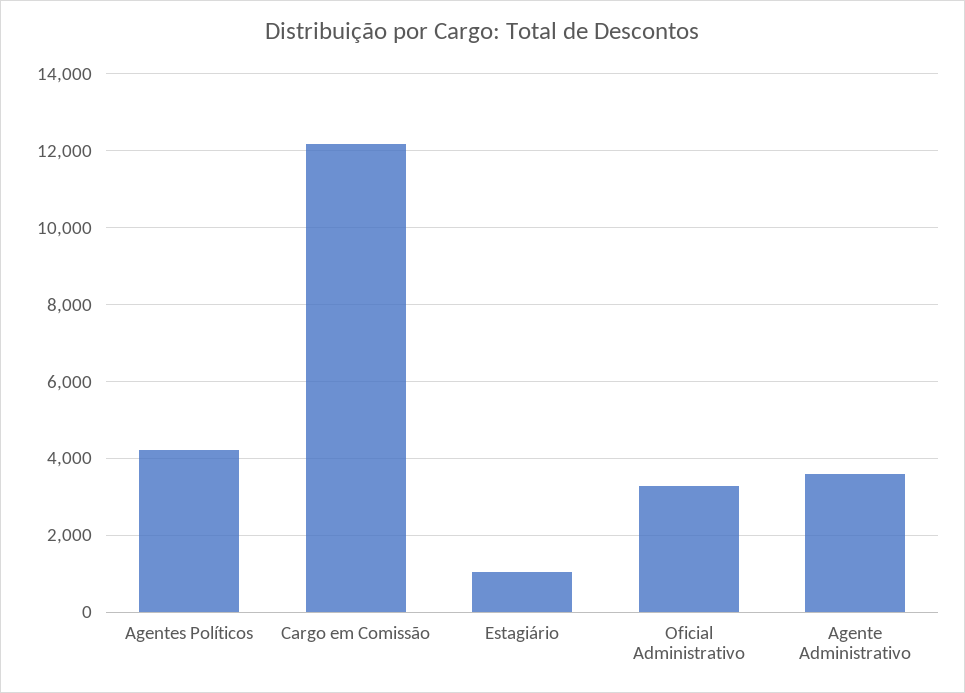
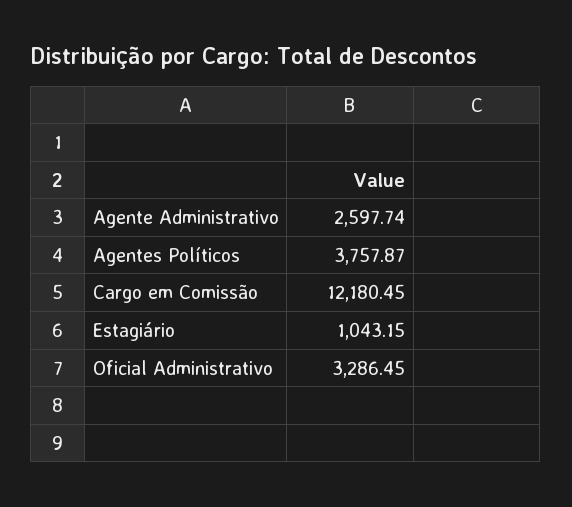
  {
-   "Agentes Políticos": 4200,
+   "Agentes Políticos": 3757.87,
    "Cargo em Comissão": 12180.45,
    "Estagiário": 1043.15,
    "Oficial Administrativo": 3286.45,
-   "Agente Administrativo": 3600
+   "Agente Administrativo": 2597.74
  }

